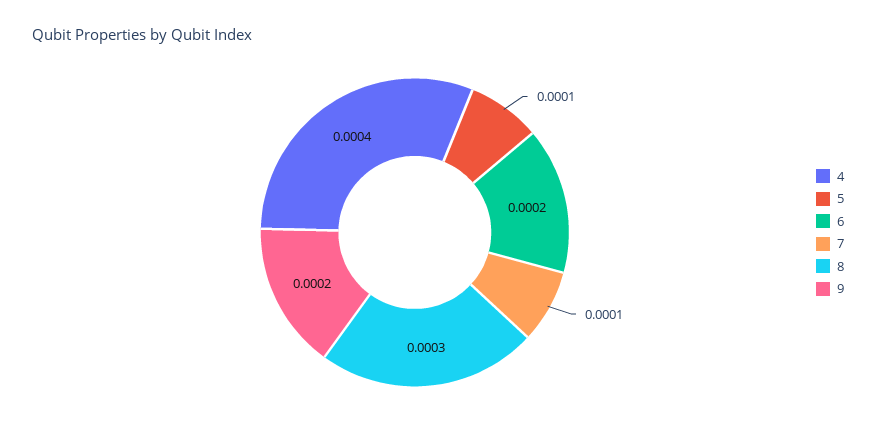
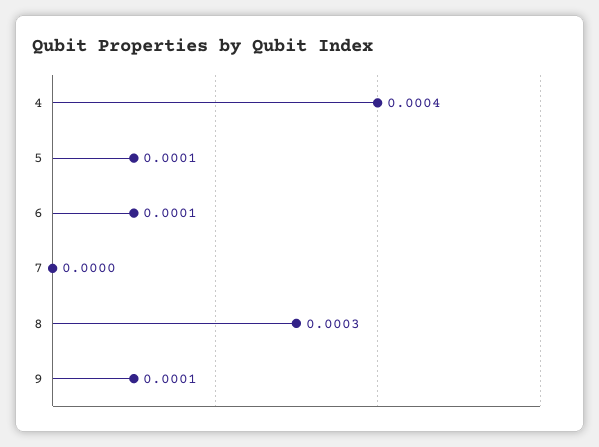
  {
    "4": 0.0004,
    "5": 0.0001,
-   "6": 0.0002,
+   "6": 0.0001,
-   "7": 0.0001,
+   "7": 0,
    "8": 0.0003,
-   "9": 0.0002
+   "9": 0.0001
  }

